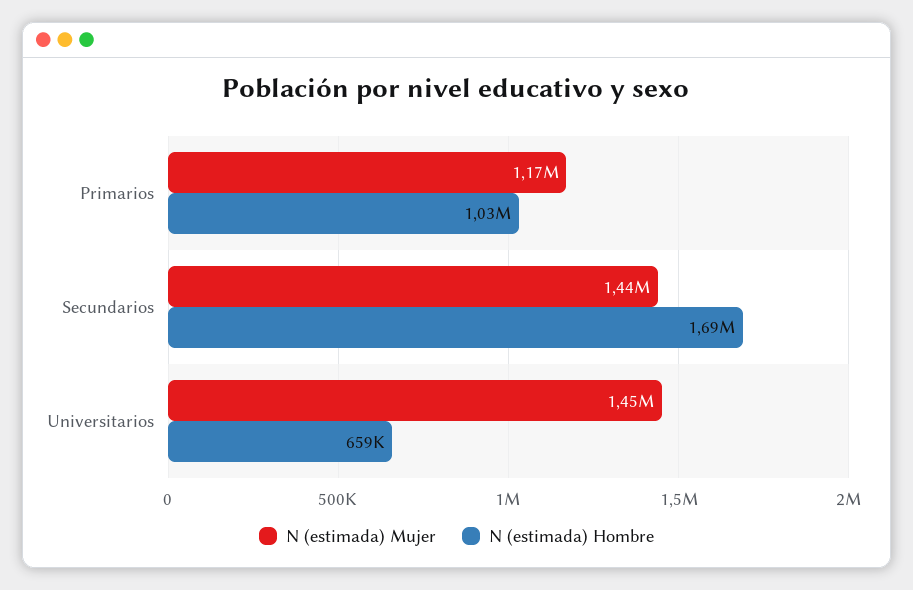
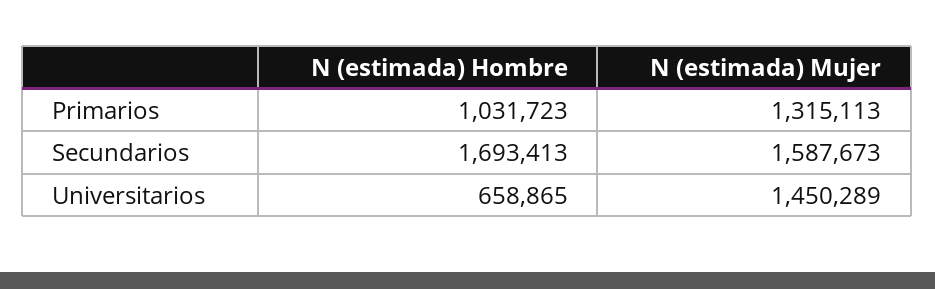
  {
    "N (estimada) Mujer": {
-     "Primarios": 1170000,
+     "Primarios": 1315113,
-     "Secundarios": 1440000,
+     "Secundarios": 1587673,
      "Universitarios": 1450289
    },
    "N (estimada) Hombre": {
      "Primarios": 1031723,
      "Secundarios": 1693413,
      "Universitarios": 658865
    }
  }

